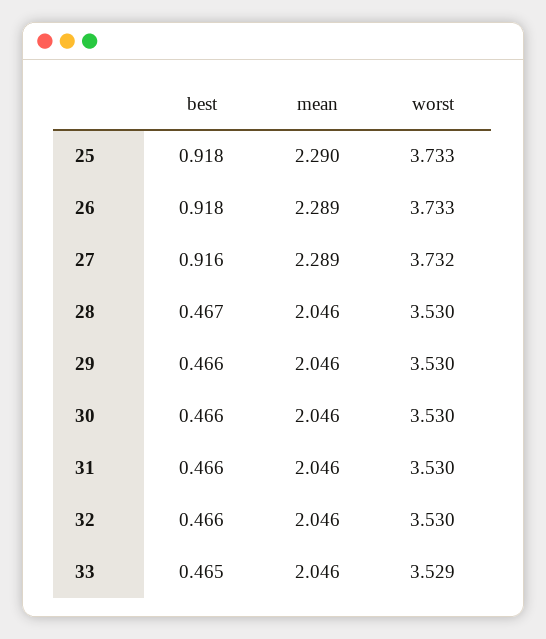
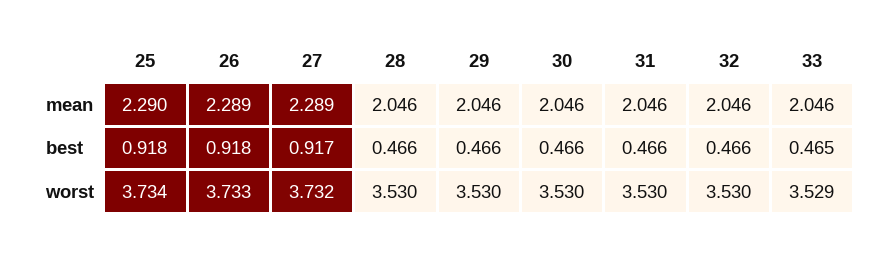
  {
    "best": {
      "25": 0.918,
      "26": 0.918,
-     "27": 0.916,
+     "27": 0.917,
-     "28": 0.467,
+     "28": 0.466,
      "29": 0.466,
      "30": 0.466,
      "31": 0.466,
      "32": 0.466,
      "33": 0.465
    },
    "mean": {
      "25": 2.29,
      "26": 2.289,
      "27": 2.289,
      "28": 2.046,
      "29": 2.046,
      "30": 2.046,
      "31": 2.046,
      "32": 2.046,
      "33": 2.046
    },
    "worst": {
-     "25": 3.733,
+     "25": 3.734,
      "26": 3.733,
      "27": 3.732,
      "28": 3.53,
      "29": 3.53,
      "30": 3.53,
      "31": 3.53,
      "32": 3.53,
      "33": 3.529
    }
  }

